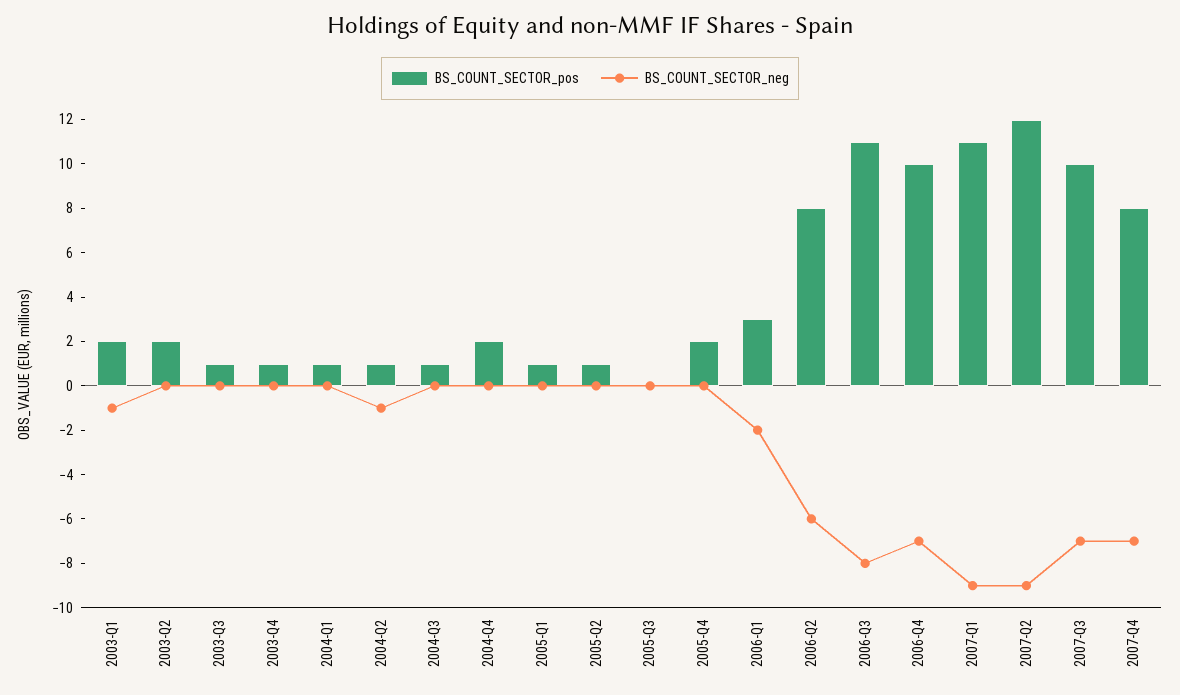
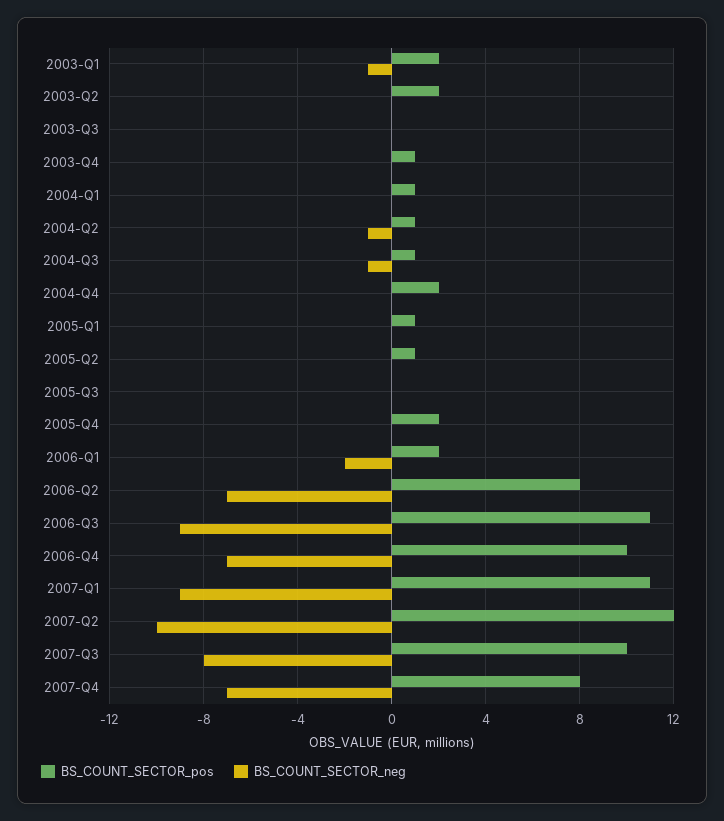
  {
    "BS_COUNT_SECTOR_pos": {
      "2003-Q1": 2,
      "2003-Q2": 2,
-     "2003-Q3": 1,
+     "2003-Q3": 0,
      "2003-Q4": 1,
      "2004-Q1": 1,
      "2004-Q2": 1,
      "2004-Q3": 1,
      "2004-Q4": 2,
      "2005-Q1": 1,
      "2005-Q2": 1,
      "2005-Q3": 0,
      "2005-Q4": 2,
-     "2006-Q1": 3,
+     "2006-Q1": 2,
      "2006-Q2": 8,
      "2006-Q3": 11,
      "2006-Q4": 10,
      "2007-Q1": 11,
      "2007-Q2": 12,
      "2007-Q3": 10,
      "2007-Q4": 8
    },
    "BS_COUNT_SECTOR_neg": {
      "2003-Q1": -1,
      "2003-Q2": 0,
      "2003-Q3": 0,
      "2003-Q4": 0,
      "2004-Q1": 0,
      "2004-Q2": -1,
-     "2004-Q3": 0,
+     "2004-Q3": -1,
      "2004-Q4": 0,
      "2005-Q1": 0,
      "2005-Q2": 0,
      "2005-Q3": 0,
      "2005-Q4": 0,
      "2006-Q1": -2,
-     "2006-Q2": -6,
+     "2006-Q2": -7,
-     "2006-Q3": -8,
+     "2006-Q3": -9,
      "2006-Q4": -7,
      "2007-Q1": -9,
-     "2007-Q2": -9,
+     "2007-Q2": -10,
-     "2007-Q3": -7,
+     "2007-Q3": -8,
      "2007-Q4": -7
    }
  }

